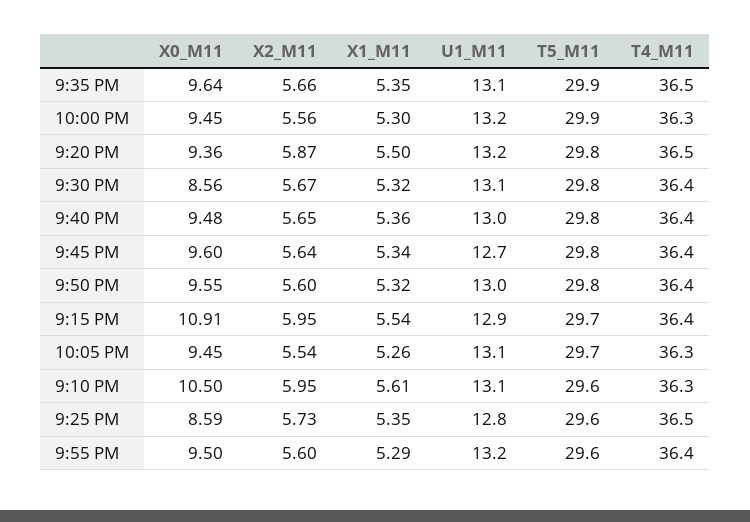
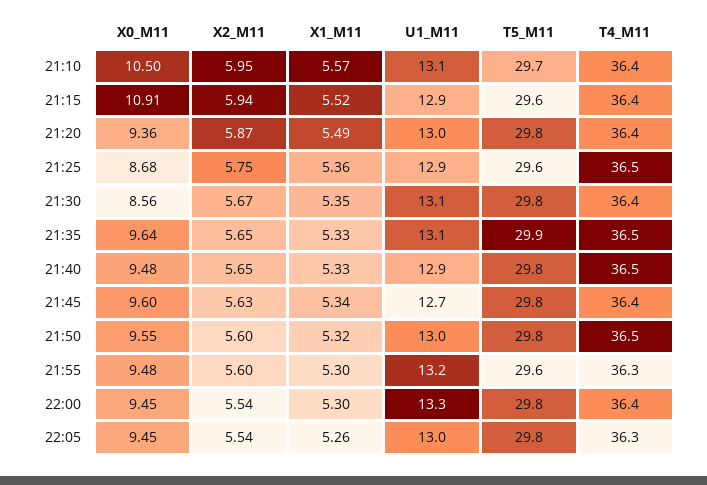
  {
    "X0_M11": {
      "9:35 PM": 9.64,
      "10:00 PM": 9.45,
      "9:20 PM": 9.36,
      "9:30 PM": 8.56,
      "9:40 PM": 9.48,
      "9:45 PM": 9.6,
      "9:50 PM": 9.55,
      "9:15 PM": 10.91,
      "10:05 PM": 9.45,
      "9:10 PM": 10.5,
-     "9:25 PM": 8.59,
+     "9:25 PM": 8.68,
-     "9:55 PM": 9.5
+     "9:55 PM": 9.48
    },
    "X2_M11": {
-     "9:35 PM": 5.66,
+     "9:35 PM": 5.65,
-     "10:00 PM": 5.56,
+     "10:00 PM": 5.54,
      "9:20 PM": 5.87,
      "9:30 PM": 5.67,
      "9:40 PM": 5.65,
-     "9:45 PM": 5.64,
+     "9:45 PM": 5.63,
      "9:50 PM": 5.6,
-     "9:15 PM": 5.95,
+     "9:15 PM": 5.94,
      "10:05 PM": 5.54,
      "9:10 PM": 5.95,
-     "9:25 PM": 5.73,
+     "9:25 PM": 5.75,
      "9:55 PM": 5.6
    },
    "X1_M11": {
-     "9:35 PM": 5.35,
+     "9:35 PM": 5.33,
      "10:00 PM": 5.3,
-     "9:20 PM": 5.5,
+     "9:20 PM": 5.49,
-     "9:30 PM": 5.32,
+     "9:30 PM": 5.35,
-     "9:40 PM": 5.36,
+     "9:40 PM": 5.33,
      "9:45 PM": 5.34,
      "9:50 PM": 5.32,
-     "9:15 PM": 5.54,
+     "9:15 PM": 5.52,
      "10:05 PM": 5.26,
-     "9:10 PM": 5.61,
+     "9:10 PM": 5.57,
-     "9:25 PM": 5.35,
+     "9:25 PM": 5.36,
-     "9:55 PM": 5.29
+     "9:55 PM": 5.3
    },
    "U1_M11": {
      "9:35 PM": 13.1,
-     "10:00 PM": 13.2,
+     "10:00 PM": 13.3,
-     "9:20 PM": 13.2,
+     "9:20 PM": 13,
      "9:30 PM": 13.1,
-     "9:40 PM": 13,
+     "9:40 PM": 12.9,
      "9:45 PM": 12.7,
      "9:50 PM": 13,
      "9:15 PM": 12.9,
-     "10:05 PM": 13.1,
+     "10:05 PM": 13,
      "9:10 PM": 13.1,
-     "9:25 PM": 12.8,
+     "9:25 PM": 12.9,
      "9:55 PM": 13.2
    },
    "T5_M11": {
      "9:35 PM": 29.9,
-     "10:00 PM": 29.9,
+     "10:00 PM": 29.8,
      "9:20 PM": 29.8,
      "9:30 PM": 29.8,
      "9:40 PM": 29.8,
      "9:45 PM": 29.8,
      "9:50 PM": 29.8,
-     "9:15 PM": 29.7,
+     "9:15 PM": 29.6,
-     "10:05 PM": 29.7,
+     "10:05 PM": 29.8,
-     "9:10 PM": 29.6,
+     "9:10 PM": 29.7,
      "9:25 PM": 29.6,
      "9:55 PM": 29.6
    },
    "T4_M11": {
      "9:35 PM": 36.5,
-     "10:00 PM": 36.3,
+     "10:00 PM": 36.4,
-     "9:20 PM": 36.5,
+     "9:20 PM": 36.4,
      "9:30 PM": 36.4,
-     "9:40 PM": 36.4,
+     "9:40 PM": 36.5,
      "9:45 PM": 36.4,
-     "9:50 PM": 36.4,
+     "9:50 PM": 36.5,
      "9:15 PM": 36.4,
      "10:05 PM": 36.3,
-     "9:10 PM": 36.3,
+     "9:10 PM": 36.4,
      "9:25 PM": 36.5,
-     "9:55 PM": 36.4
+     "9:55 PM": 36.3
    }
  }

